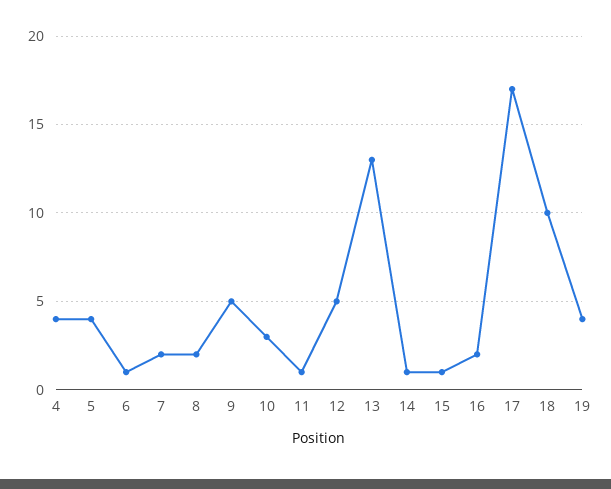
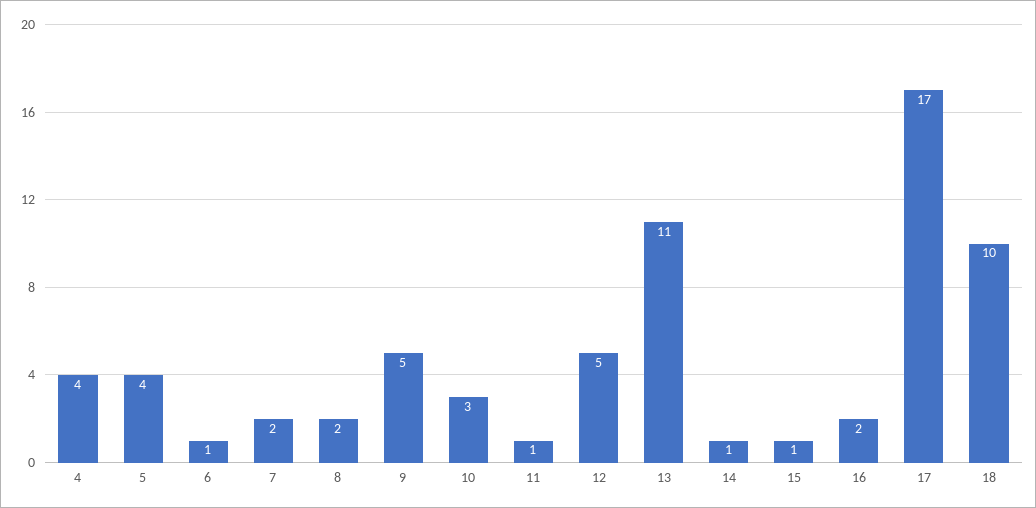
  {
    "4": 4,
    "5": 4,
    "6": 1,
    "7": 2,
    "8": 2,
    "9": 5,
    "10": 3,
    "11": 1,
    "12": 5,
-   "13": 13,
+   "13": 11,
    "14": 1,
    "15": 1,
    "16": 2,
    "17": 17,
-   "18": 10,
+   "18": 10
-   "19": 4
  }

